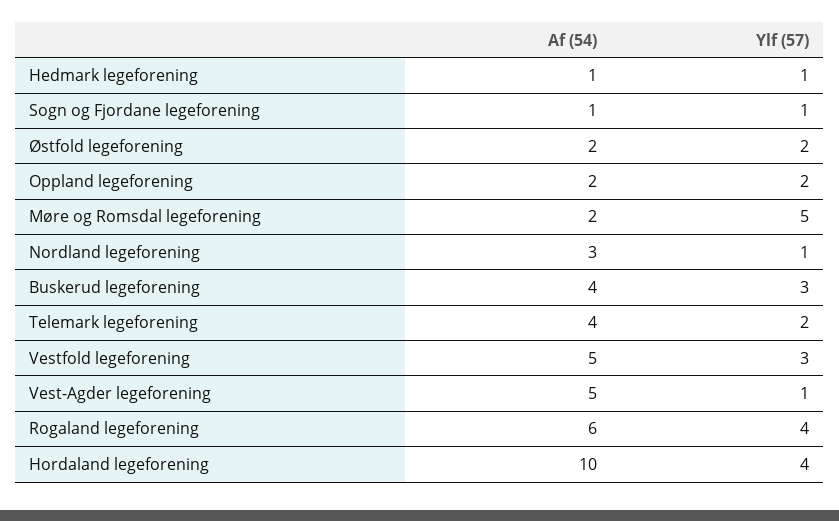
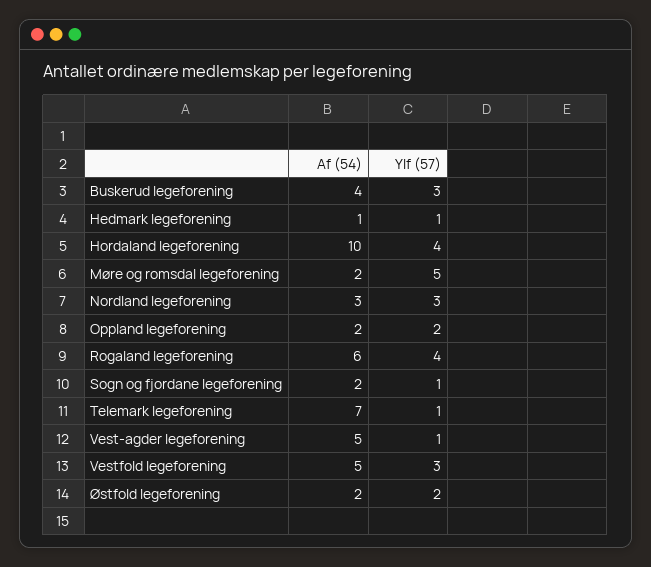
  {
    "Af (54)": {
      "Hedmark legeforening": 1,
-     "Sogn og Fjordane legeforening": 1,
+     "Sogn og Fjordane legeforening": 2,
      "Østfold legeforening": 2,
      "Oppland legeforening": 2,
      "Møre og Romsdal legeforening": 2,
      "Nordland legeforening": 3,
      "Buskerud legeforening": 4,
-     "Telemark legeforening": 4,
+     "Telemark legeforening": 7,
      "Vestfold legeforening": 5,
      "Vest-Agder legeforening": 5,
      "Rogaland legeforening": 6,
      "Hordaland legeforening": 10
    },
    "Ylf (57)": {
      "Hedmark legeforening": 1,
      "Sogn og Fjordane legeforening": 1,
      "Østfold legeforening": 2,
      "Oppland legeforening": 2,
      "Møre og Romsdal legeforening": 5,
-     "Nordland legeforening": 1,
+     "Nordland legeforening": 3,
      "Buskerud legeforening": 3,
-     "Telemark legeforening": 2,
+     "Telemark legeforening": 1,
      "Vestfold legeforening": 3,
      "Vest-Agder legeforening": 1,
      "Rogaland legeforening": 4,
      "Hordaland legeforening": 4
    }
  }

